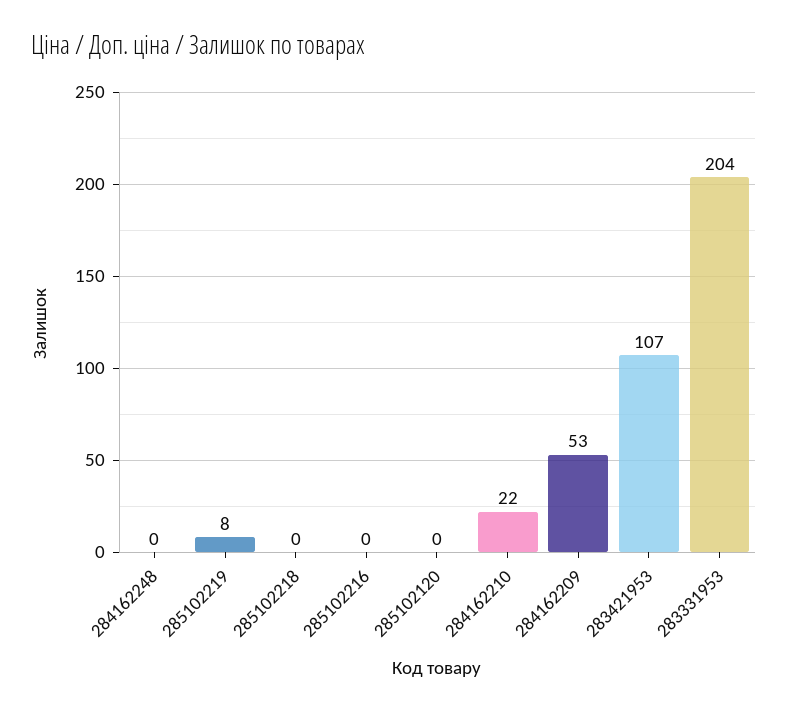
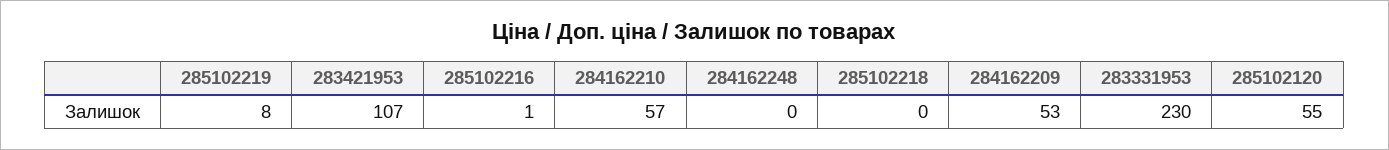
  {
    "284162248": 0,
    "285102219": 8,
    "285102218": 0,
-   "285102216": 0,
+   "285102216": 1,
-   "285102120": 0,
+   "285102120": 55,
-   "284162210": 22,
+   "284162210": 57,
    "284162209": 53,
    "283421953": 107,
-   "283331953": 204
+   "283331953": 230
  }

